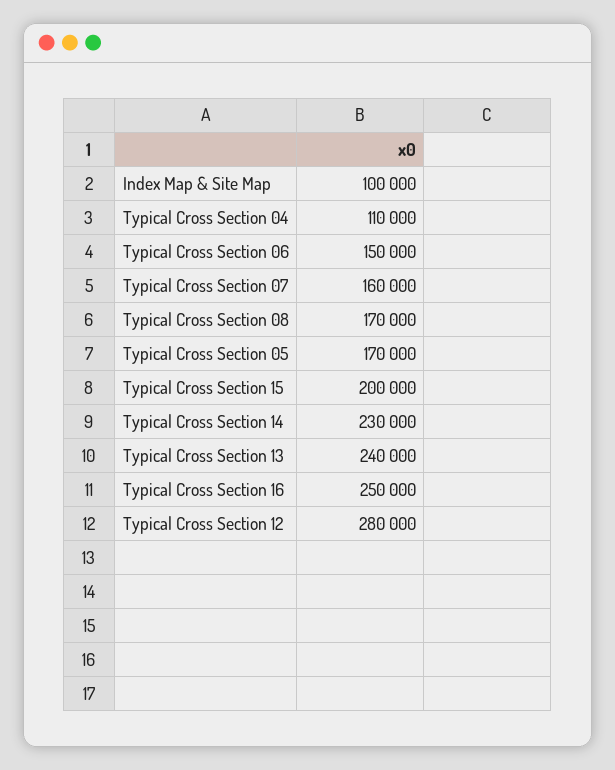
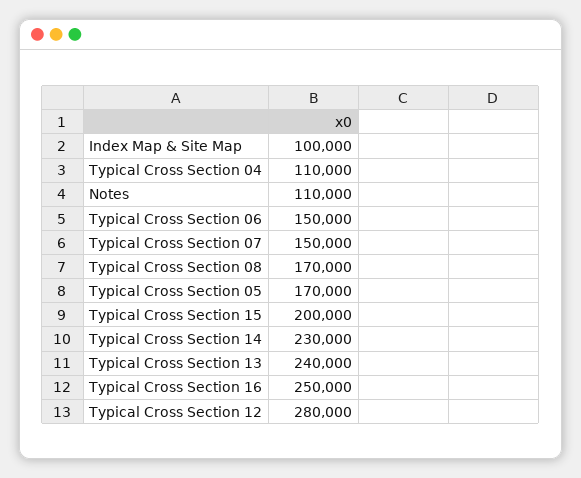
  {
    "Index Map & Site Map": 100000,
    "Typical Cross Section 04": 110000,
    "Typical Cross Section 06": 150000,
-   "Typical Cross Section 07": 160000,
+   "Typical Cross Section 07": 150000,
    "Typical Cross Section 08": 170000,
    "Typical Cross Section 05": 170000,
    "Typical Cross Section 15": 200000,
    "Typical Cross Section 14": 230000,
    "Typical Cross Section 13": 240000,
    "Typical Cross Section 16": 250000,
-   "Typical Cross Section 12": 280000
+   "Typical Cross Section 12": 280000,
+   "Notes": 110000
  }

